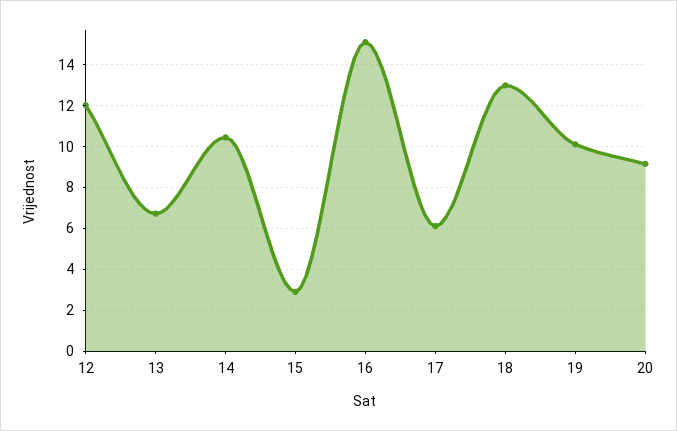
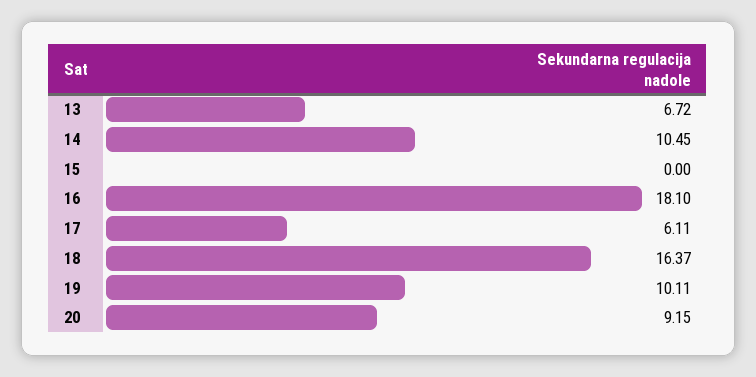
  {
-   "12": 12,
    "13": 6.72,
    "14": 10.45,
-   "15": 3,
+   "15": 0,
-   "16": 15,
+   "16": 18.1,
    "17": 6.11,
-   "18": 13,
+   "18": 16.37,
    "19": 10.11,
    "20": 9.15
  }

